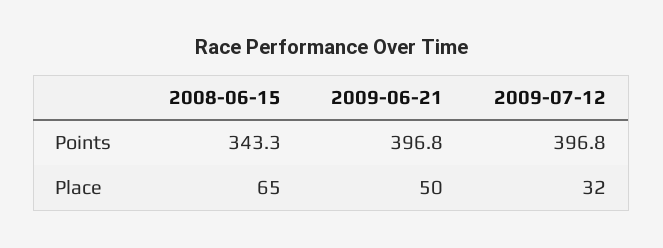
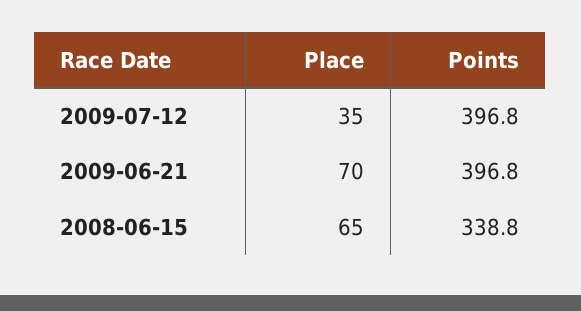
  {
    "2008-06-15": {
-     "Points": 343.3,
+     "Points": 338.8,
      "Place": 65
    },
    "2009-06-21": {
      "Points": 396.8,
-     "Place": 50
+     "Place": 70
    },
    "2009-07-12": {
      "Points": 396.8,
-     "Place": 32
+     "Place": 35
    }
  }

